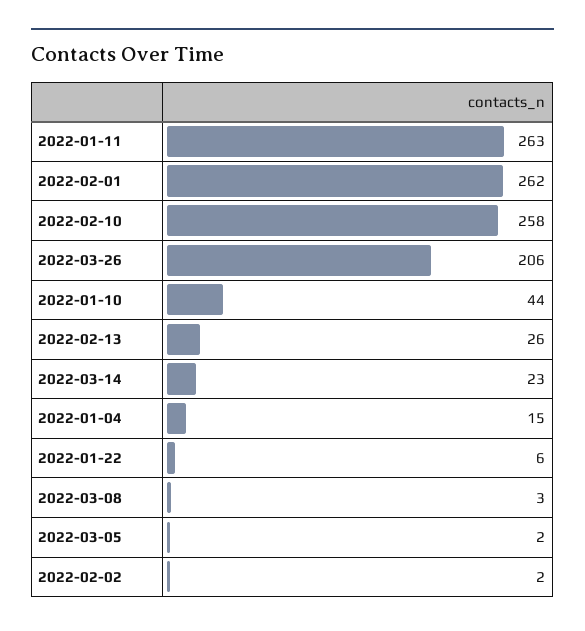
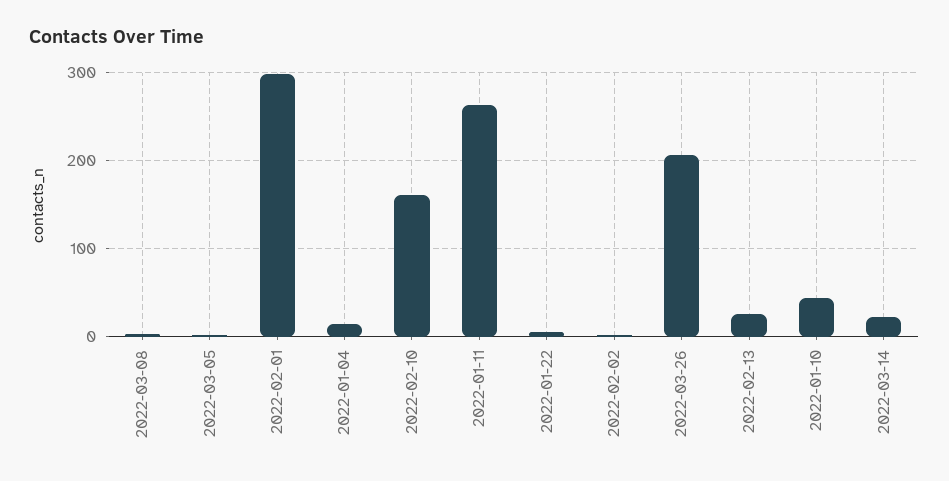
  {
    "2022-01-11": 263,
-   "2022-02-01": 262,
+   "2022-02-01": 300,
-   "2022-02-10": 258,
+   "2022-02-10": 160,
    "2022-03-26": 206,
    "2022-01-10": 44,
    "2022-02-13": 26,
    "2022-03-14": 23,
    "2022-01-04": 15,
    "2022-01-22": 6,
    "2022-03-08": 3,
    "2022-03-05": 2,
    "2022-02-02": 2
  }

